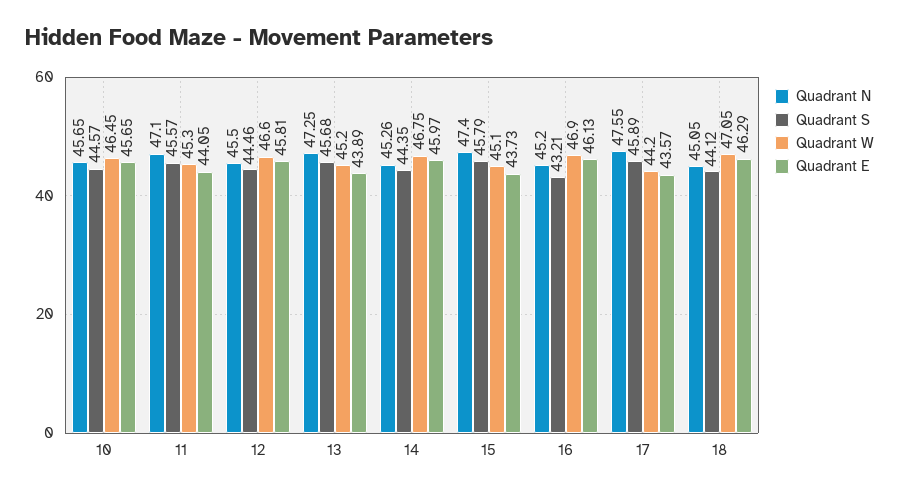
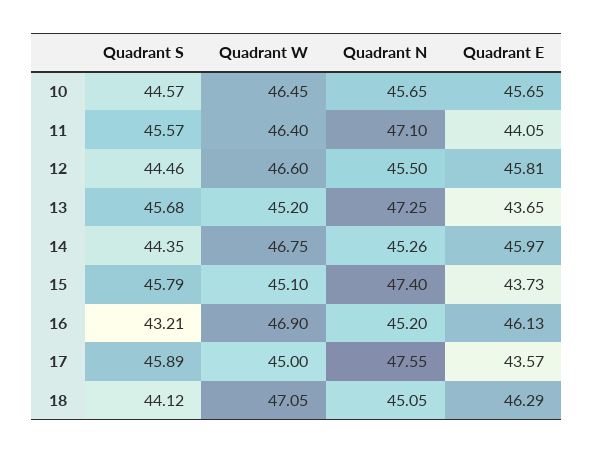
  {
    "Quadrant N": {
      "10": 45.65,
      "11": 47.1,
      "12": 45.5,
      "13": 47.25,
      "14": 45.26,
      "15": 47.4,
      "16": 45.2,
      "17": 47.55,
      "18": 45.05
    },
    "Quadrant S": {
      "10": 44.57,
      "11": 45.57,
      "12": 44.46,
      "13": 45.68,
      "14": 44.35,
      "15": 45.79,
      "16": 43.21,
      "17": 45.89,
      "18": 44.12
    },
    "Quadrant W": {
      "10": 46.45,
-     "11": 45.3,
+     "11": 46.4,
      "12": 46.6,
      "13": 45.2,
      "14": 46.75,
      "15": 45.1,
      "16": 46.9,
-     "17": 44.2,
+     "17": 45,
      "18": 47.05
    },
    "Quadrant E": {
      "10": 45.65,
      "11": 44.05,
      "12": 45.81,
-     "13": 43.89,
+     "13": 43.65,
      "14": 45.97,
      "15": 43.73,
      "16": 46.13,
      "17": 43.57,
      "18": 46.29
    }
  }

